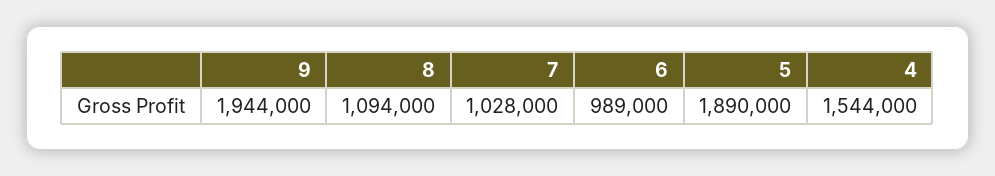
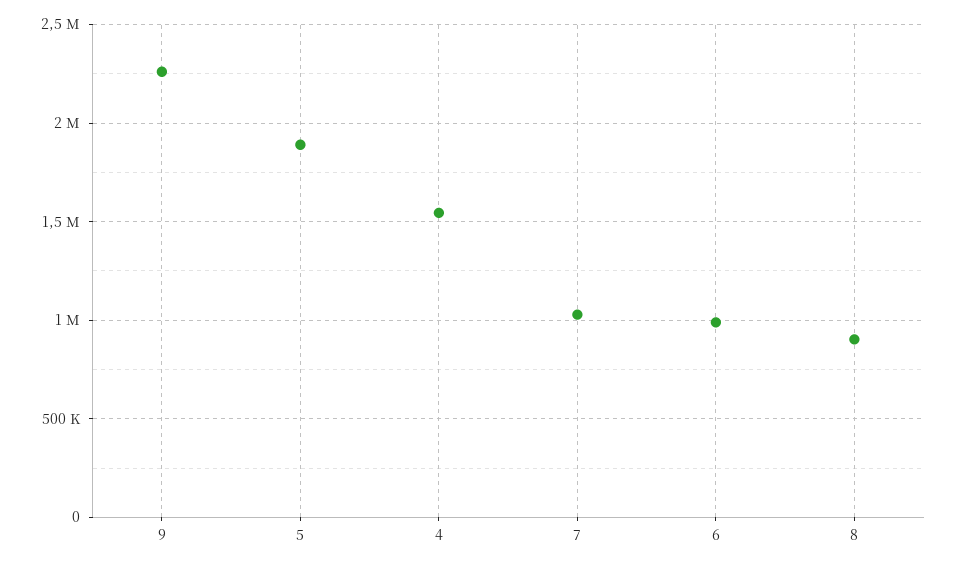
  {
-   "9": 1944000,
+   "9": 2250000,
-   "8": 1094000,
+   "8": 900000,
    "7": 1028000,
    "6": 989000,
    "5": 1890000,
    "4": 1544000
  }

